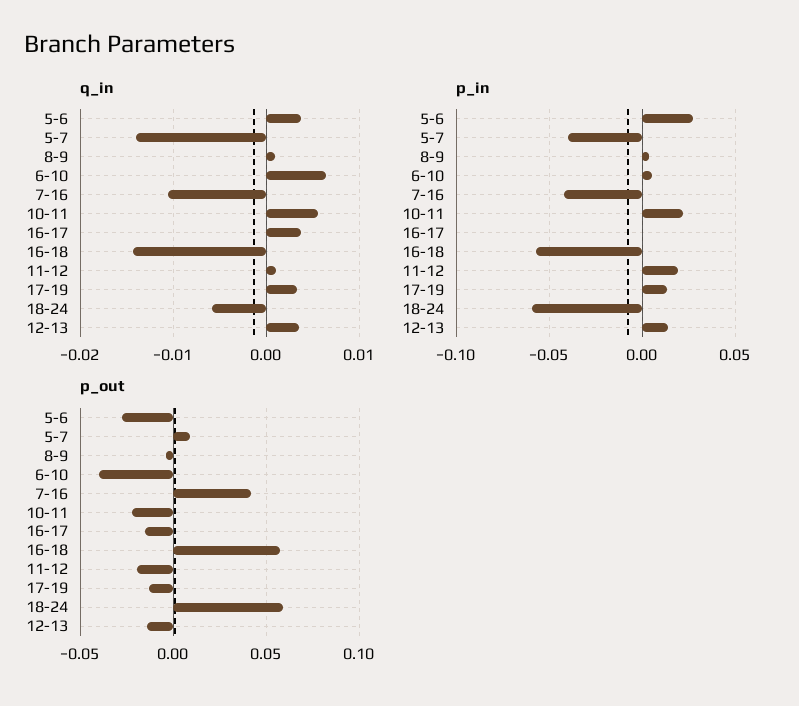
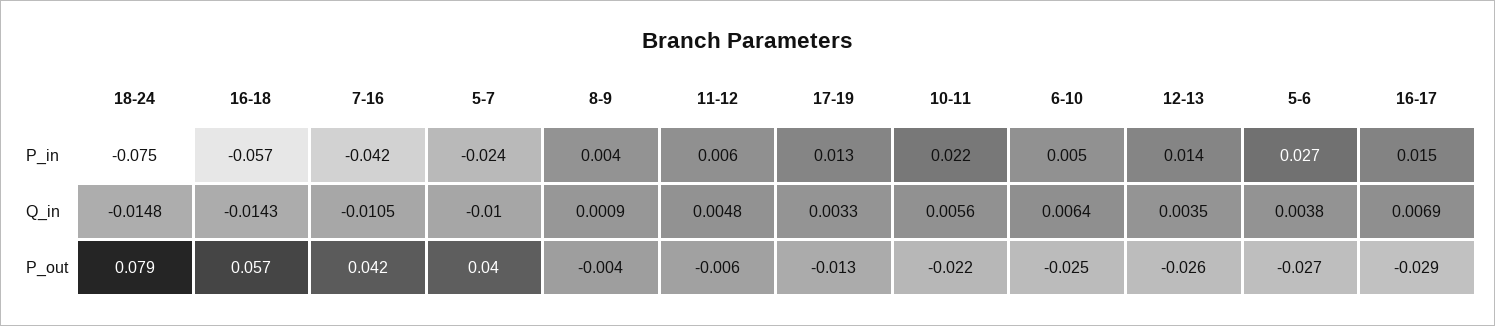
  {
    "q_in": {
      "5-6": 0.0038,
-     "5-7": -0.014,
+     "5-7": -0.01,
      "8-9": 0.0009,
      "6-10": 0.0064,
      "7-16": -0.0105,
      "10-11": 0.0056,
-     "16-17": 0.004,
+     "16-17": 0.0069,
      "16-18": -0.0143,
-     "11-12": 0.001,
+     "11-12": 0.0048,
      "17-19": 0.0033,
-     "18-24": -0.006,
+     "18-24": -0.0148,
      "12-13": 0.0035
    },
    "p_in": {
      "5-6": 0.027,
-     "5-7": -0.04,
+     "5-7": -0.024,
      "8-9": 0.004,
      "6-10": 0.005,
      "7-16": -0.042,
      "10-11": 0.022,
-     "16-17": 0,
+     "16-17": 0.015,
      "16-18": -0.057,
-     "11-12": 0.02,
+     "11-12": 0.006,
      "17-19": 0.013,
-     "18-24": -0.06,
+     "18-24": -0.075,
      "12-13": 0.014
    },
    "p_out": {
      "5-6": -0.027,
-     "5-7": 0.01,
+     "5-7": 0.04,
      "8-9": -0.004,
-     "6-10": -0.04,
+     "6-10": -0.025,
      "7-16": 0.042,
      "10-11": -0.022,
-     "16-17": -0.015,
+     "16-17": -0.029,
      "16-18": 0.057,
-     "11-12": -0.02,
+     "11-12": -0.006,
      "17-19": -0.013,
-     "18-24": 0.06,
+     "18-24": 0.079,
-     "12-13": -0.015
+     "12-13": -0.026
    }
  }

